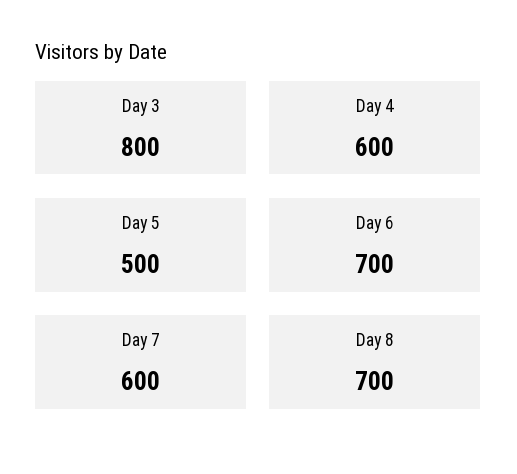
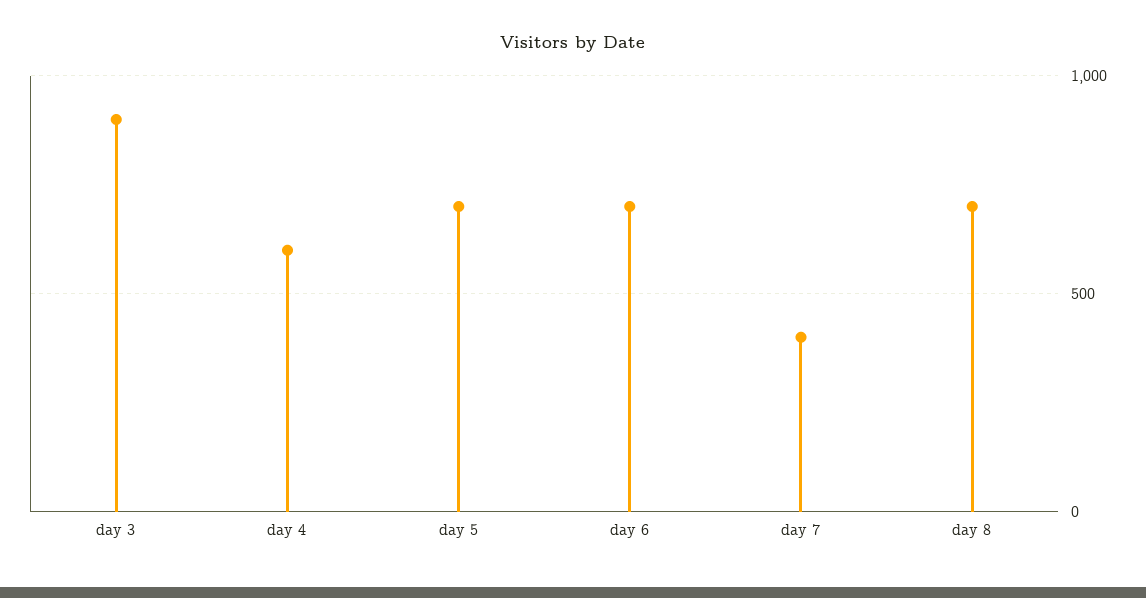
  {
-   "Day 3": 800,
+   "Day 3": 900,
    "Day 4": 600,
-   "Day 5": 500,
+   "Day 5": 700,
    "Day 6": 700,
-   "Day 7": 600,
+   "Day 7": 400,
    "Day 8": 700
  }

